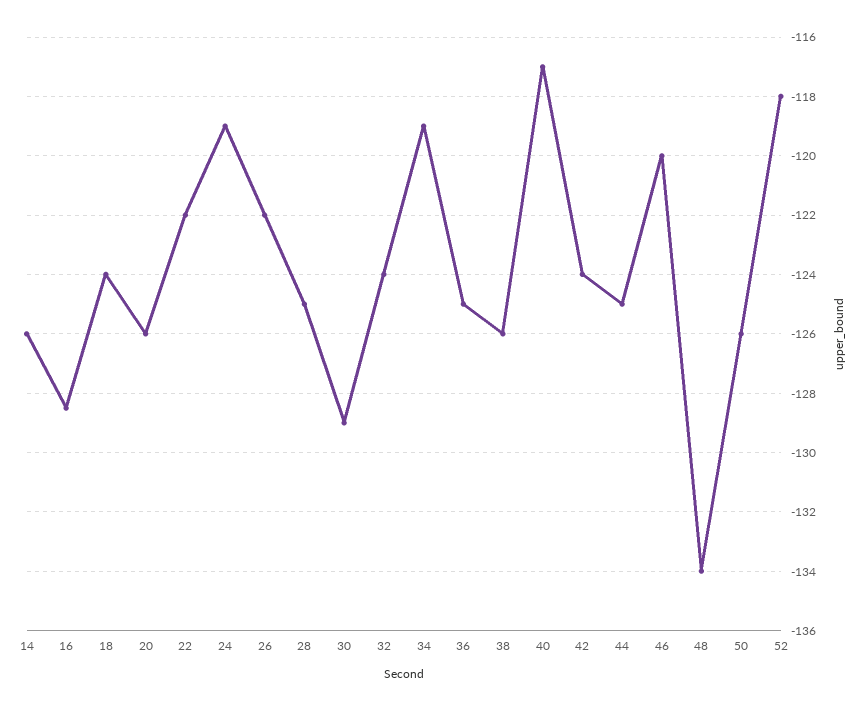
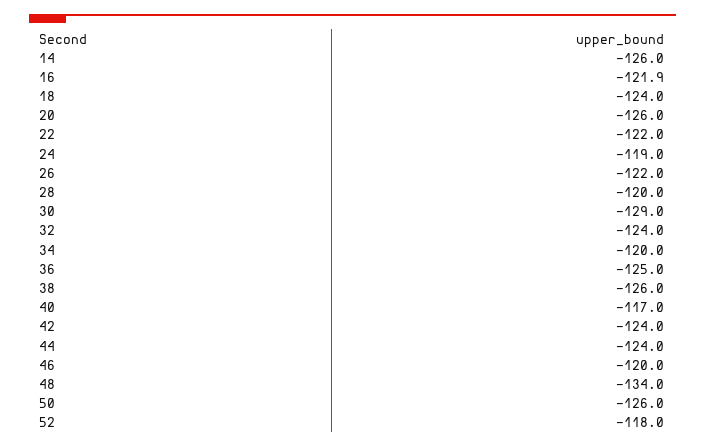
  {
    "14": -126,
-   "16": -128.5,
+   "16": -121.9,
    "18": -124,
    "20": -126,
    "22": -122,
    "24": -119,
    "26": -122,
-   "28": -125,
+   "28": -120,
    "30": -129,
    "32": -124,
-   "34": -119,
+   "34": -120,
    "36": -125,
    "38": -126,
    "40": -117,
    "42": -124,
-   "44": -125,
+   "44": -124,
    "46": -120,
    "48": -134,
    "50": -126,
    "52": -118
  }

